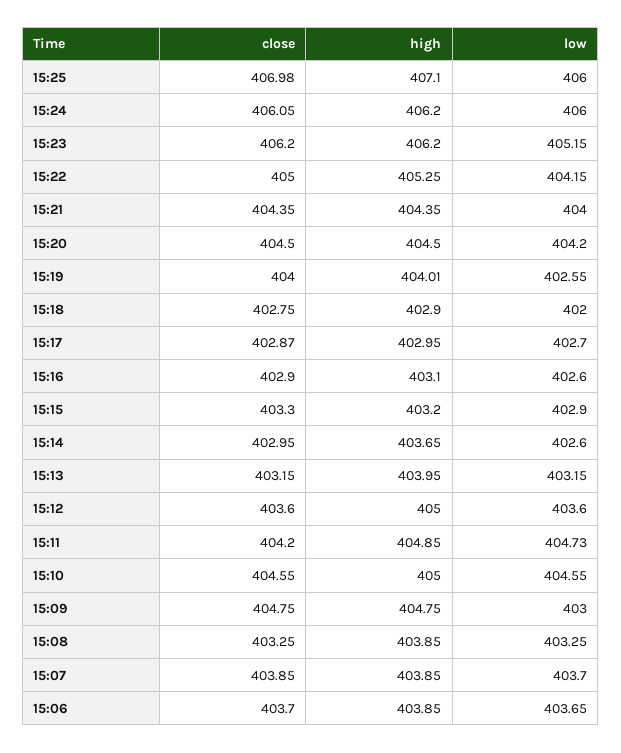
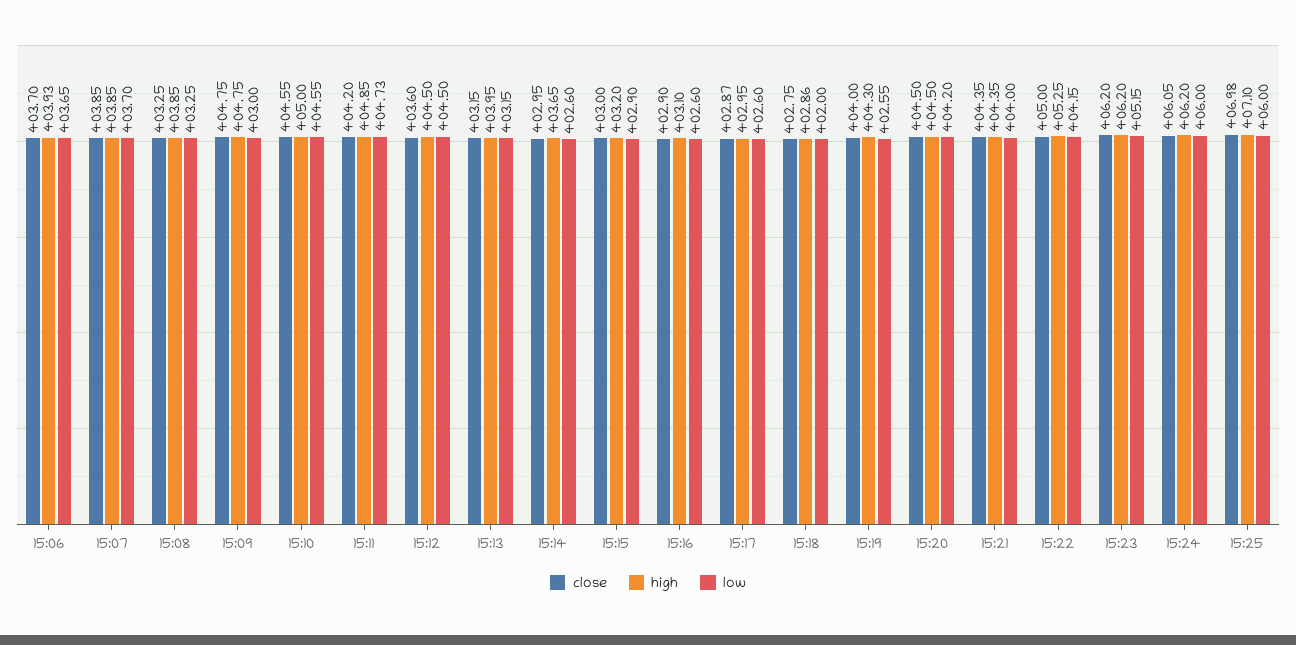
  {
    "close": {
      "15:25": 406.98,
      "15:24": 406.05,
      "15:23": 406.2,
      "15:22": 405,
      "15:21": 404.35,
      "15:20": 404.5,
      "15:19": 404,
      "15:18": 402.75,
      "15:17": 402.87,
      "15:16": 402.9,
-     "15:15": 403.3,
+     "15:15": 403,
      "15:14": 402.95,
      "15:13": 403.15,
      "15:12": 403.6,
      "15:11": 404.2,
      "15:10": 404.55,
      "15:09": 404.75,
      "15:08": 403.25,
      "15:07": 403.85,
      "15:06": 403.7
    },
    "high": {
      "15:25": 407.1,
      "15:24": 406.2,
      "15:23": 406.2,
      "15:22": 405.25,
      "15:21": 404.35,
      "15:20": 404.5,
-     "15:19": 404.01,
+     "15:19": 404.3,
-     "15:18": 402.9,
+     "15:18": 402.86,
      "15:17": 402.95,
      "15:16": 403.1,
      "15:15": 403.2,
      "15:14": 403.65,
      "15:13": 403.95,
-     "15:12": 405,
+     "15:12": 404.5,
      "15:11": 404.85,
      "15:10": 405,
      "15:09": 404.75,
      "15:08": 403.85,
      "15:07": 403.85,
-     "15:06": 403.85
+     "15:06": 403.93
    },
    "low": {
      "15:25": 406,
      "15:24": 406,
      "15:23": 405.15,
      "15:22": 404.15,
      "15:21": 404,
      "15:20": 404.2,
      "15:19": 402.55,
      "15:18": 402,
-     "15:17": 402.7,
+     "15:17": 402.6,
      "15:16": 402.6,
      "15:15": 402.9,
      "15:14": 402.6,
      "15:13": 403.15,
-     "15:12": 403.6,
+     "15:12": 404.5,
      "15:11": 404.73,
      "15:10": 404.55,
      "15:09": 403,
      "15:08": 403.25,
      "15:07": 403.7,
      "15:06": 403.65
    }
  }

